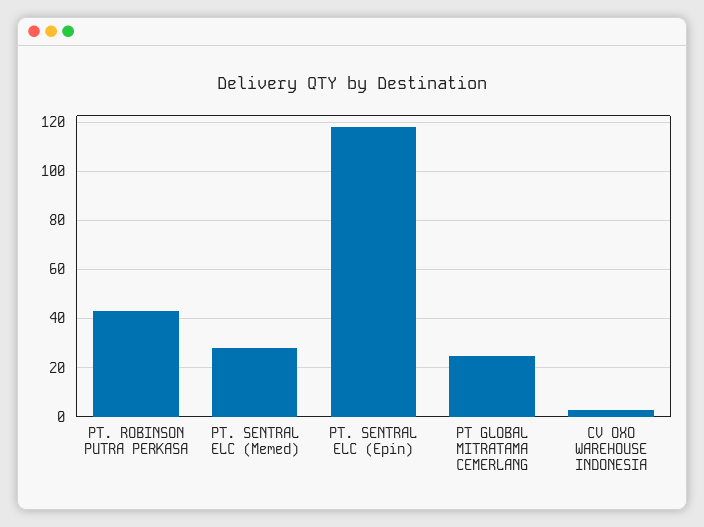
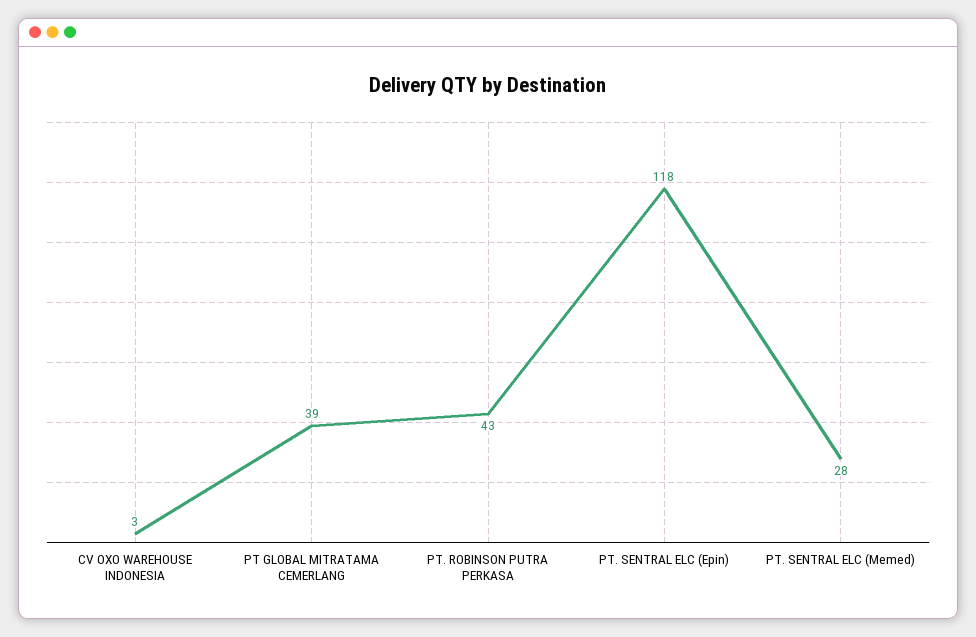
  {
    "PT. ROBINSON PUTRA PERKASA": 43,
    "PT. SENTRAL ELC (Memed)": 28,
    "PT. SENTRAL ELC (Epin)": 118,
-   "PT GLOBAL MITRATAMA CEMERLANG": 25,
+   "PT GLOBAL MITRATAMA CEMERLANG": 39,
    "CV OXO WAREHOUSE INDONESIA": 3
  }

